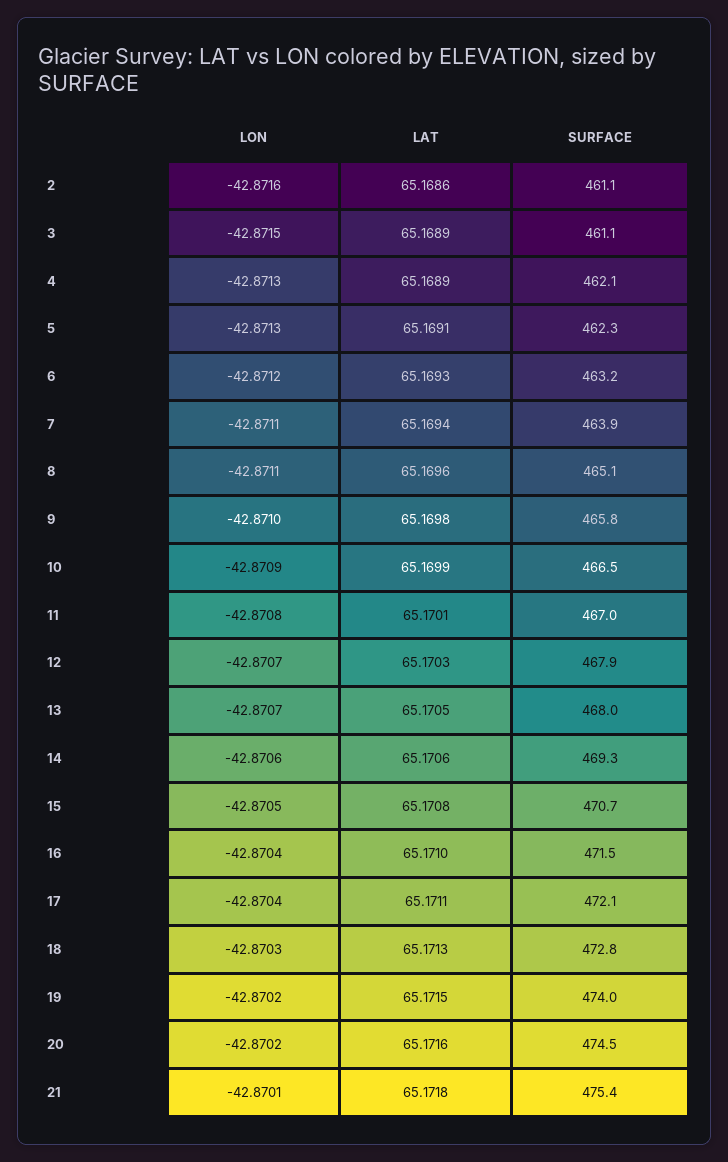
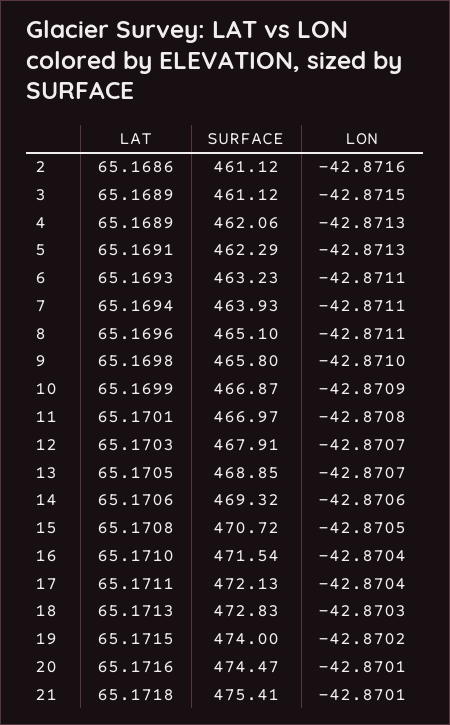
  {
    "LON": {
      "2": -42.8716,
      "3": -42.8715,
      "4": -42.8713,
      "5": -42.8713,
-     "6": -42.8712,
+     "6": -42.8711,
      "7": -42.8711,
      "8": -42.8711,
      "9": -42.871,
      "10": -42.8709,
      "11": -42.8708,
      "12": -42.8707,
      "13": -42.8707,
      "14": -42.8706,
      "15": -42.8705,
      "16": -42.8704,
      "17": -42.8704,
      "18": -42.8703,
      "19": -42.8702,
-     "20": -42.8702,
+     "20": -42.8701,
      "21": -42.8701
    },
    "LAT": {
      "2": 65.1686,
      "3": 65.1689,
      "4": 65.1689,
      "5": 65.1691,
      "6": 65.1693,
      "7": 65.1694,
      "8": 65.1696,
      "9": 65.1698,
      "10": 65.1699,
      "11": 65.1701,
      "12": 65.1703,
      "13": 65.1705,
      "14": 65.1706,
      "15": 65.1708,
      "16": 65.171,
      "17": 65.1711,
      "18": 65.1713,
      "19": 65.1715,
      "20": 65.1716,
      "21": 65.1718
    },
    "SURFACE": {
      "2": 461.12,
      "3": 461.12,
      "4": 462.06,
      "5": 462.29,
      "6": 463.23,
      "7": 463.93,
      "8": 465.1,
      "9": 465.8,
-     "10": 466.5,
+     "10": 466.87,
      "11": 466.97,
      "12": 467.91,
-     "13": 468,
+     "13": 468.85,
      "14": 469.32,
      "15": 470.72,
      "16": 471.54,
      "17": 472.13,
      "18": 472.83,
      "19": 474,
      "20": 474.47,
      "21": 475.41
    }
  }

